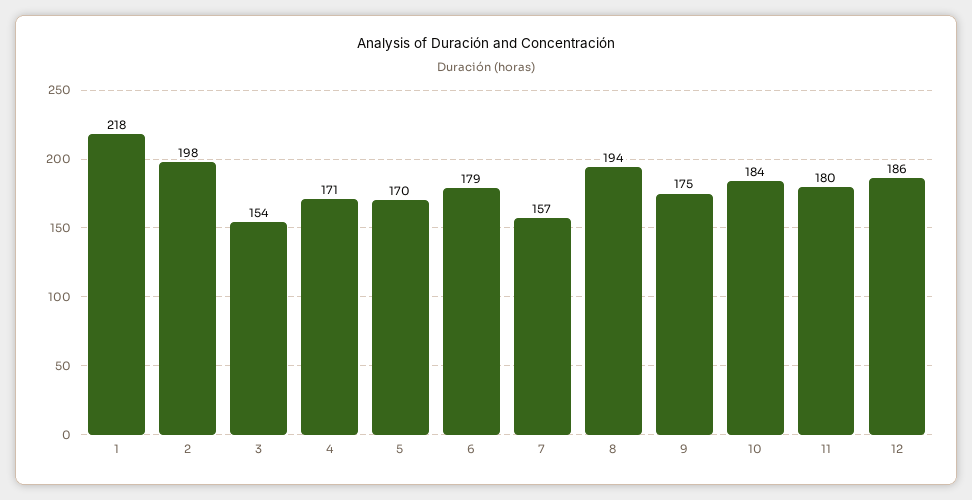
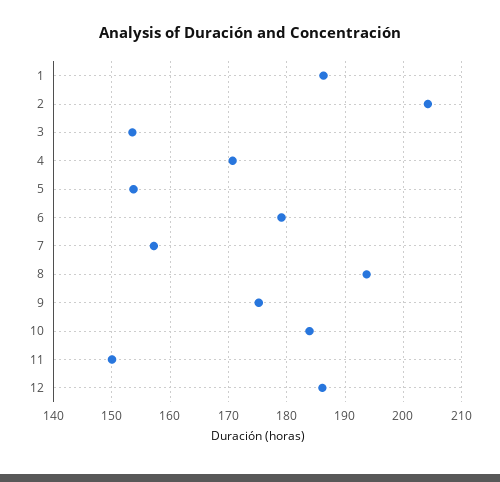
  {
-   "1": 218,
+   "1": 186,
-   "2": 198,
+   "2": 204,
    "3": 154,
    "4": 171,
-   "5": 170,
+   "5": 154,
    "6": 179,
    "7": 157,
    "8": 194,
    "9": 175,
    "10": 184,
-   "11": 180,
+   "11": 150,
    "12": 186
  }

